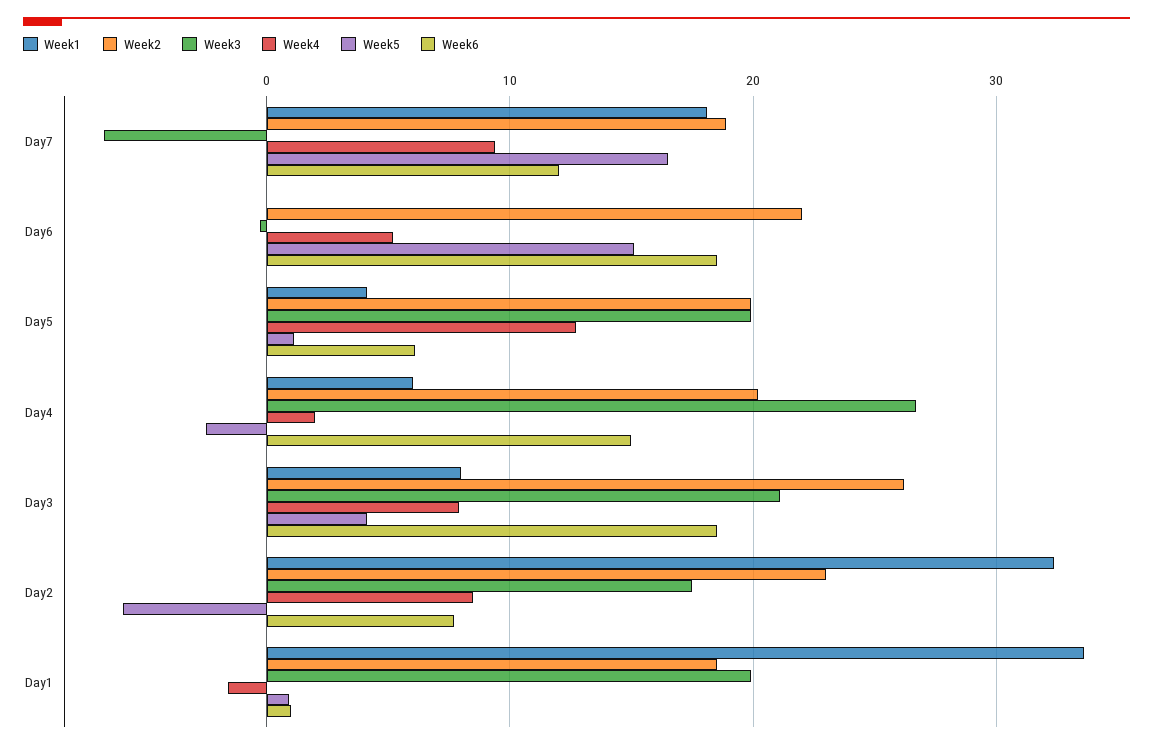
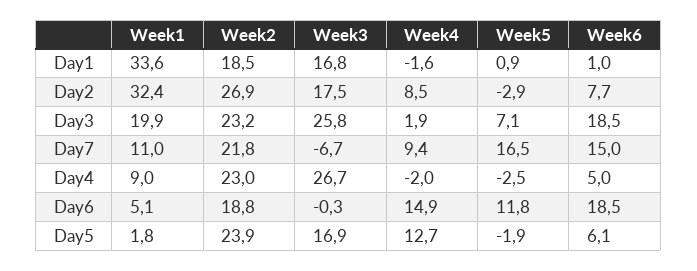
  {
    "Week1": {
-     "Day7": 18,
+     "Day7": 11,
-     "Day6": 0,
+     "Day6": 5.1,
-     "Day5": 4,
+     "Day5": 1.8,
-     "Day4": 6,
+     "Day4": 9,
-     "Day3": 8,
+     "Day3": 19.9,
      "Day2": 32.4,
      "Day1": 33.6
    },
    "Week2": {
-     "Day7": 19,
+     "Day7": 21.8,
-     "Day6": 22,
+     "Day6": 18.8,
-     "Day5": 20,
+     "Day5": 23.9,
-     "Day4": 20,
+     "Day4": 23,
-     "Day3": 26,
+     "Day3": 23.2,
-     "Day2": 23,
+     "Day2": 26.9,
      "Day1": 18.5
    },
    "Week3": {
      "Day7": -6.7,
      "Day6": -0.3,
-     "Day5": 20,
+     "Day5": 16.9,
      "Day4": 26.7,
-     "Day3": 21,
+     "Day3": 25.8,
      "Day2": 17.5,
-     "Day1": 20
+     "Day1": 16.8
    },
    "Week4": {
      "Day7": 9.4,
-     "Day6": 5,
+     "Day6": 14.9,
      "Day5": 12.7,
-     "Day4": 2,
+     "Day4": -2,
-     "Day3": 8,
+     "Day3": 1.9,
      "Day2": 8.5,
      "Day1": -1.6
    },
    "Week5": {
      "Day7": 16.5,
-     "Day6": 15,
+     "Day6": 11.8,
-     "Day5": 1,
+     "Day5": -1.9,
      "Day4": -2.5,
-     "Day3": 4,
+     "Day3": 7.1,
-     "Day2": -6,
+     "Day2": -2.9,
      "Day1": 0.9
    },
    "Week6": {
-     "Day7": 12,
+     "Day7": 15,
      "Day6": 18.5,
      "Day5": 6.1,
-     "Day4": 15,
+     "Day4": 5,
      "Day3": 18.5,
      "Day2": 7.7,
      "Day1": 1
    }
  }

